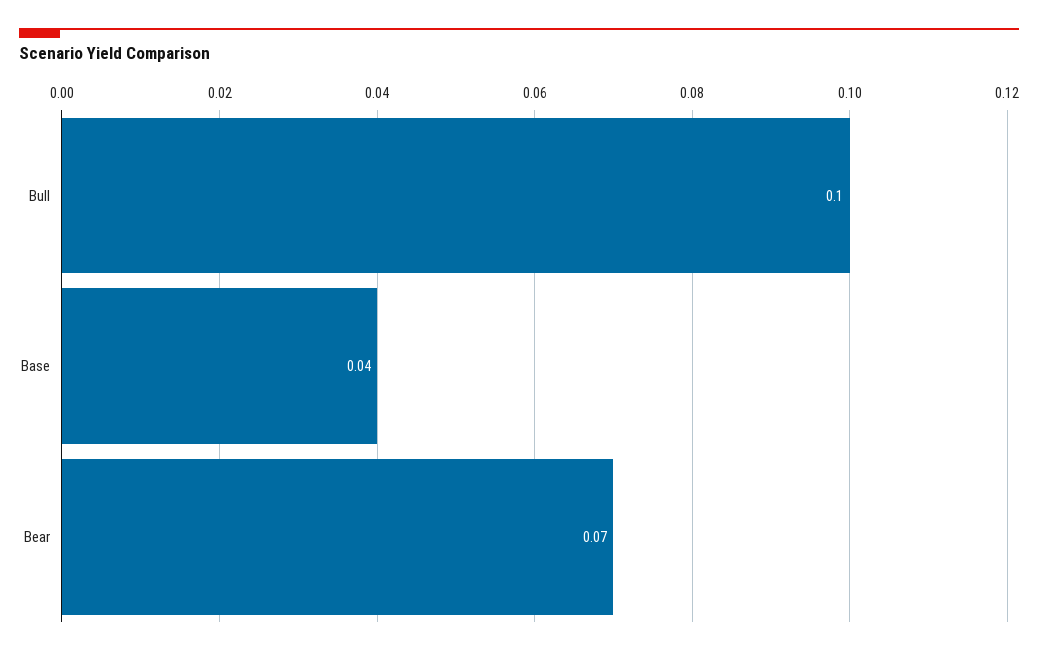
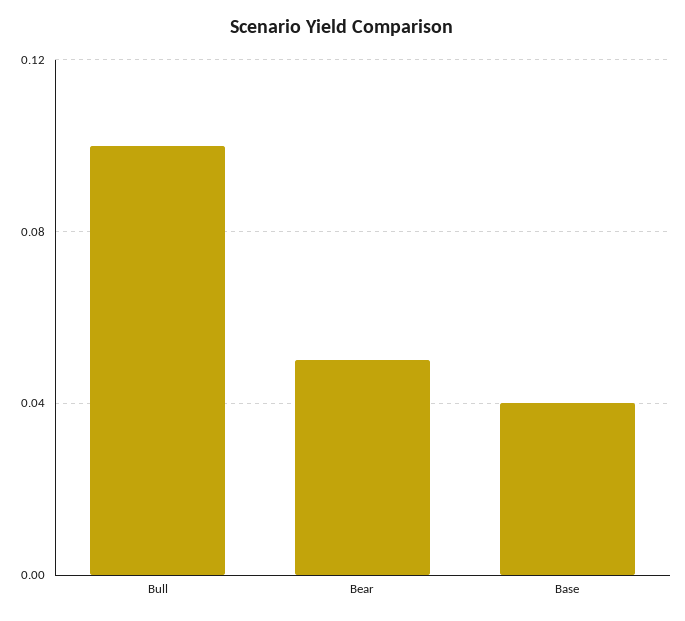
  {
    "Bull": 0.1,
    "Base": 0.04,
-   "Bear": 0.07
+   "Bear": 0.05
  }

